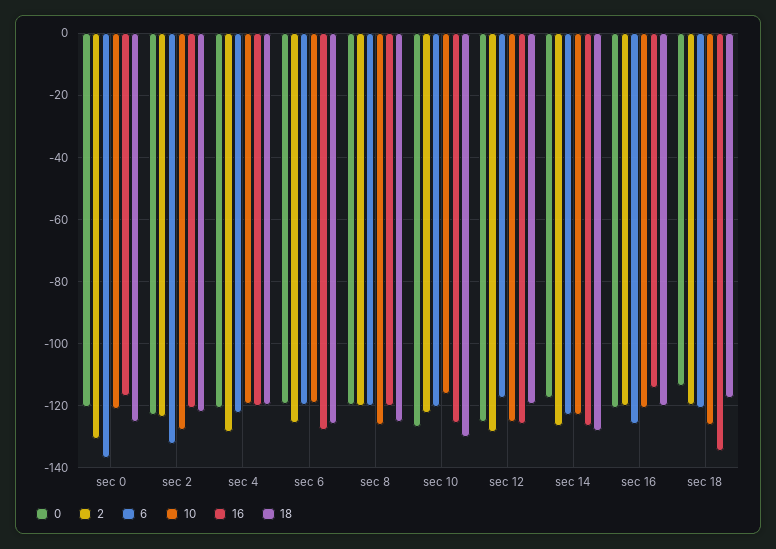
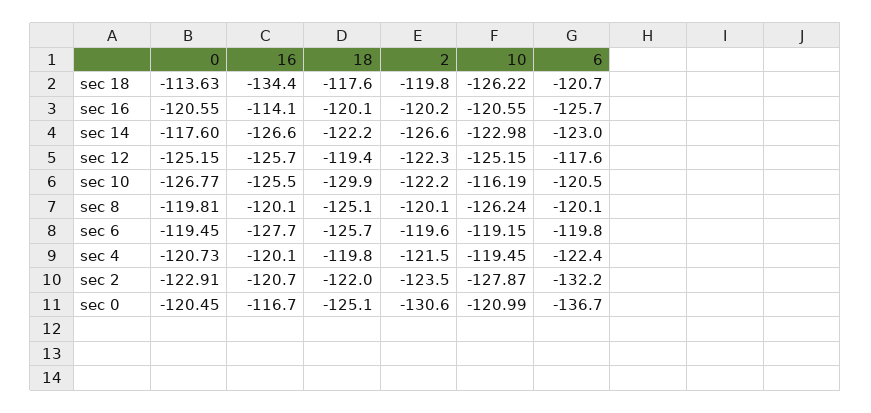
  {
    "0": {
      "sec 0": -120.45,
      "sec 2": -122.91,
      "sec 4": -120.73,
      "sec 6": -119.45,
      "sec 8": -119.81,
      "sec 10": -126.77,
      "sec 12": -125.15,
      "sec 14": -117.6,
      "sec 16": -120.55,
      "sec 18": -113.63
    },
    "2": {
      "sec 0": -130.6,
      "sec 2": -123.5,
-     "sec 4": -128,
+     "sec 4": -121.5,
-     "sec 6": -126,
+     "sec 6": -119.6,
      "sec 8": -120.1,
      "sec 10": -122.2,
-     "sec 12": -128,
+     "sec 12": -122.3,
      "sec 14": -126.6,
      "sec 16": -120.2,
      "sec 18": -119.8
    },
    "6": {
      "sec 0": -136.7,
      "sec 2": -132.2,
      "sec 4": -122.4,
      "sec 6": -119.8,
      "sec 8": -120.1,
      "sec 10": -120.5,
      "sec 12": -117.6,
      "sec 14": -123,
      "sec 16": -125.7,
      "sec 18": -120.7
    },
    "10": {
      "sec 0": -120.99,
      "sec 2": -127.87,
      "sec 4": -119.45,
      "sec 6": -119.15,
      "sec 8": -126.24,
      "sec 10": -116.19,
      "sec 12": -125.15,
      "sec 14": -122.98,
      "sec 16": -120.55,
      "sec 18": -126.22
    },
    "16": {
      "sec 0": -116.7,
      "sec 2": -120.7,
      "sec 4": -120.1,
      "sec 6": -127.7,
      "sec 8": -120.1,
      "sec 10": -125.5,
      "sec 12": -125.7,
      "sec 14": -126.6,
      "sec 16": -114.1,
      "sec 18": -134.4
    },
    "18": {
      "sec 0": -125.1,
      "sec 2": -122,
      "sec 4": -119.8,
      "sec 6": -125.7,
      "sec 8": -125.1,
      "sec 10": -129.9,
      "sec 12": -119.4,
-     "sec 14": -128,
+     "sec 14": -122.2,
      "sec 16": -120.1,
      "sec 18": -117.6
    }
  }

